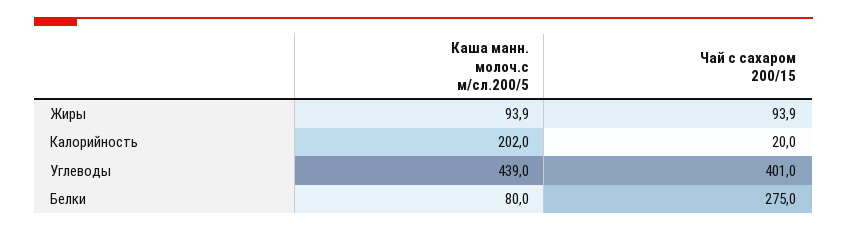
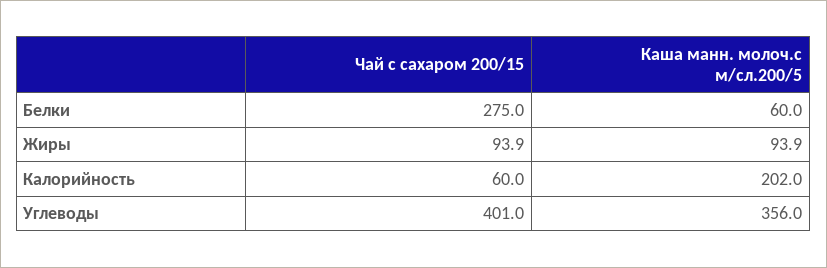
  {
    "Каша манн. молоч.с м/сл.200/5": {
      "Жиры": 93.9,
      "Калорийность": 202,
-     "Углеводы": 439,
+     "Углеводы": 356,
-     "Белки": 80
+     "Белки": 60
    },
    "Чай с сахаром 200/15": {
      "Жиры": 93.9,
-     "Калорийность": 20,
+     "Калорийность": 60,
      "Углеводы": 401,
      "Белки": 275
    }
  }

